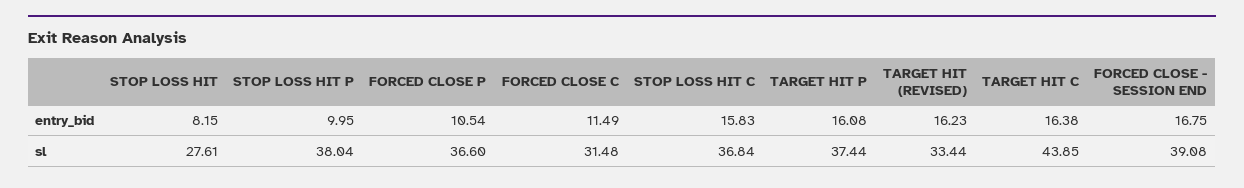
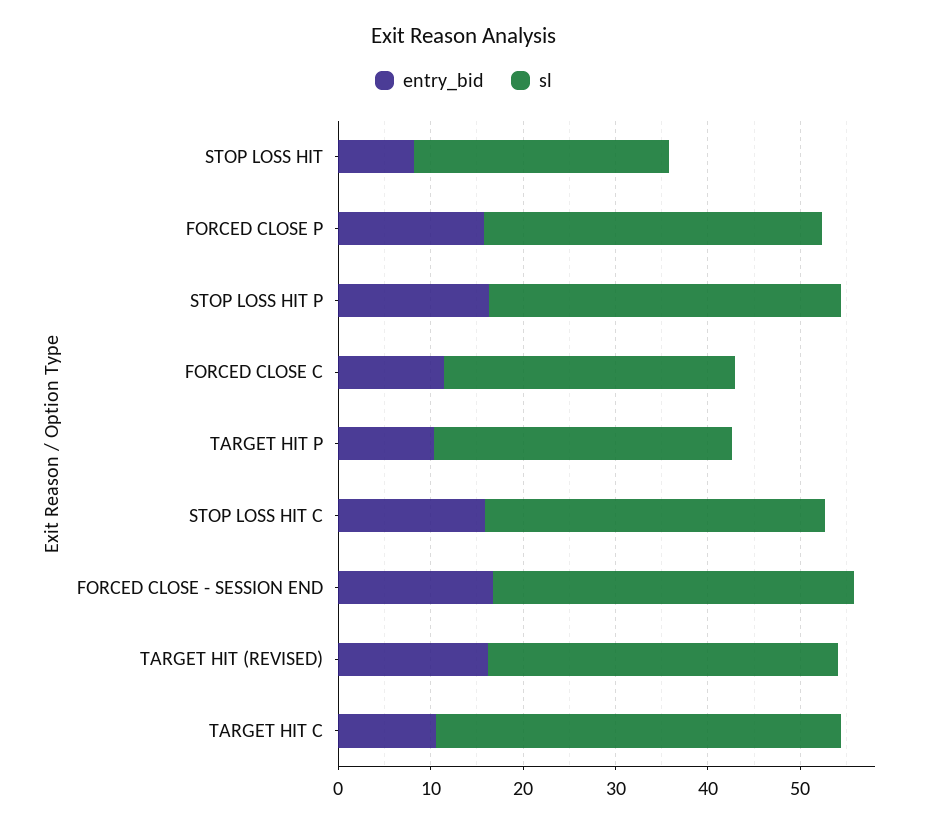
  {
    "entry_bid": {
      "STOP LOSS HIT": 8.15,
-     "STOP LOSS HIT P": 9.95,
+     "STOP LOSS HIT P": 16,
-     "FORCED CLOSE P": 10.54,
+     "FORCED CLOSE P": 16,
      "FORCED CLOSE C": 11.49,
      "STOP LOSS HIT C": 15.83,
-     "TARGET HIT P": 16.08,
+     "TARGET HIT P": 10,
      "TARGET HIT (REVISED)": 16.23,
-     "TARGET HIT C": 16.38,
+     "TARGET HIT C": 10,
      "FORCED CLOSE - SESSION END": 16.75
    },
    "sl": {
      "STOP LOSS HIT": 27.61,
      "STOP LOSS HIT P": 38.04,
      "FORCED CLOSE P": 36.6,
      "FORCED CLOSE C": 31.48,
      "STOP LOSS HIT C": 36.84,
-     "TARGET HIT P": 37.44,
+     "TARGET HIT P": 32,
-     "TARGET HIT (REVISED)": 33.44,
+     "TARGET HIT (REVISED)": 38,
      "TARGET HIT C": 43.85,
      "FORCED CLOSE - SESSION END": 39.08
    }
  }

